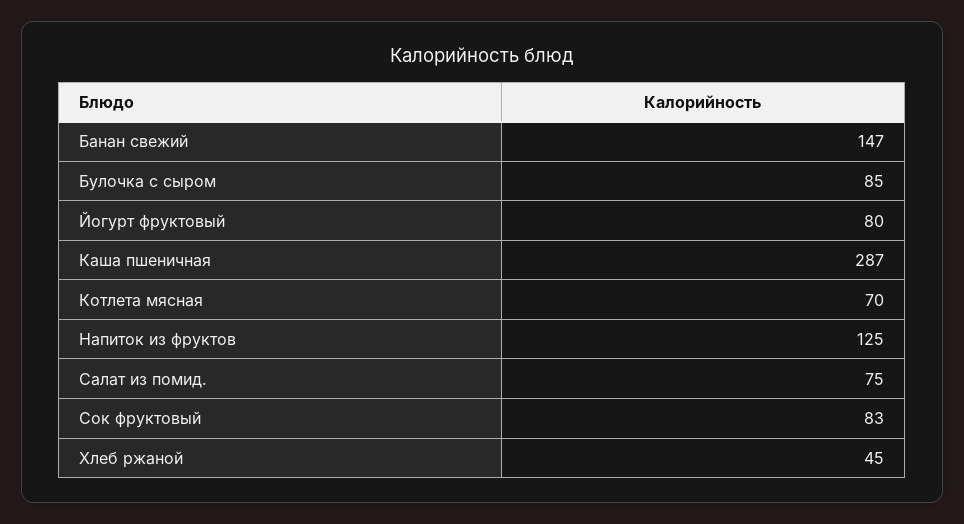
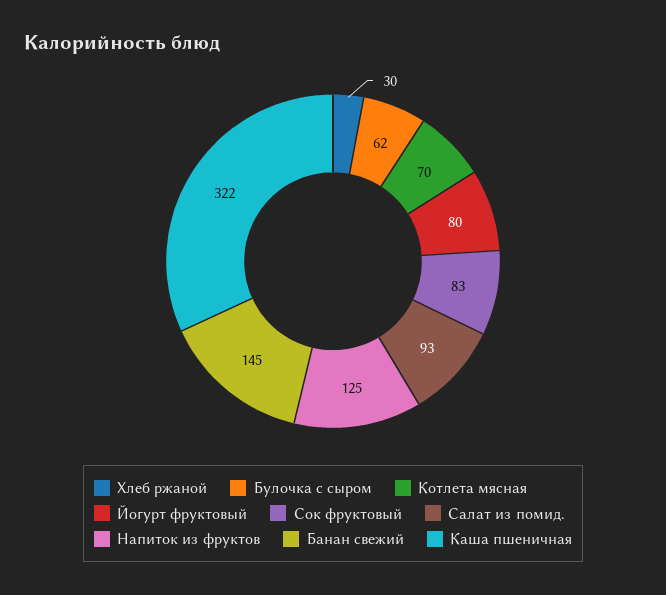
  {
-   "Банан свежий": 147,
+   "Банан свежий": 145,
-   "Булочка с сыром": 85,
+   "Булочка с сыром": 62,
    "Йогурт фруктовый": 80,
-   "Каша пшеничная": 287,
+   "Каша пшеничная": 322,
    "Котлета мясная": 70,
    "Напиток из фруктов": 125,
-   "Салат из помид.": 75,
+   "Салат из помид.": 93,
    "Сок фруктовый": 83,
-   "Хлеб ржаной": 45
+   "Хлеб ржаной": 30
  }

